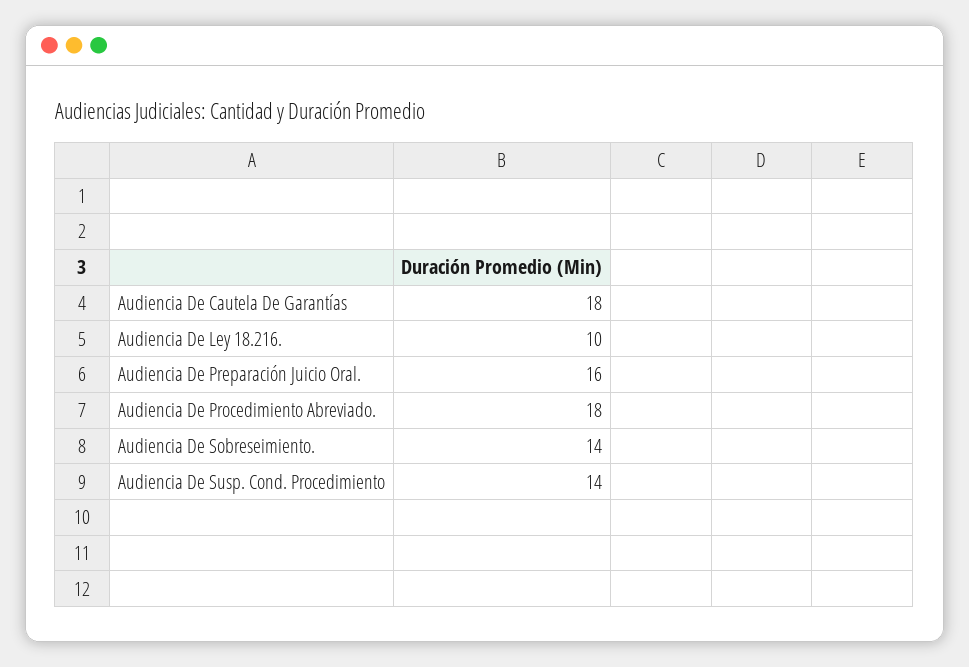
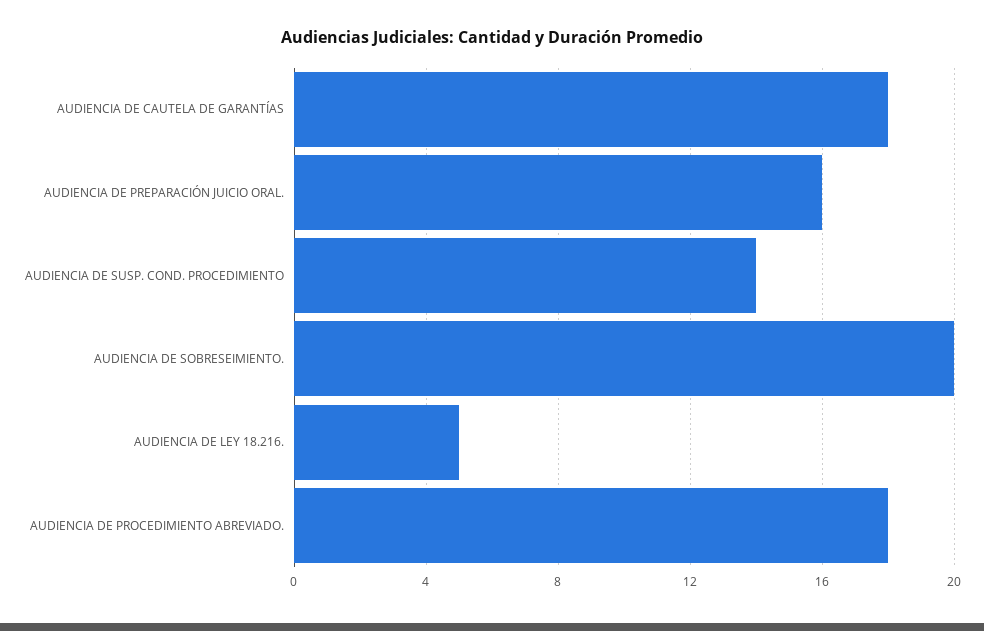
  {
    "Audiencia De Cautela De Garantías": 18,
-   "Audiencia De Ley 18.216.": 10,
+   "Audiencia De Ley 18.216.": 5,
    "Audiencia De Preparación Juicio Oral.": 16,
    "Audiencia De Procedimiento Abreviado.": 18,
-   "Audiencia De Sobreseimiento.": 14,
+   "Audiencia De Sobreseimiento.": 20,
    "Audiencia De Susp. Cond. Procedimiento": 14
  }

